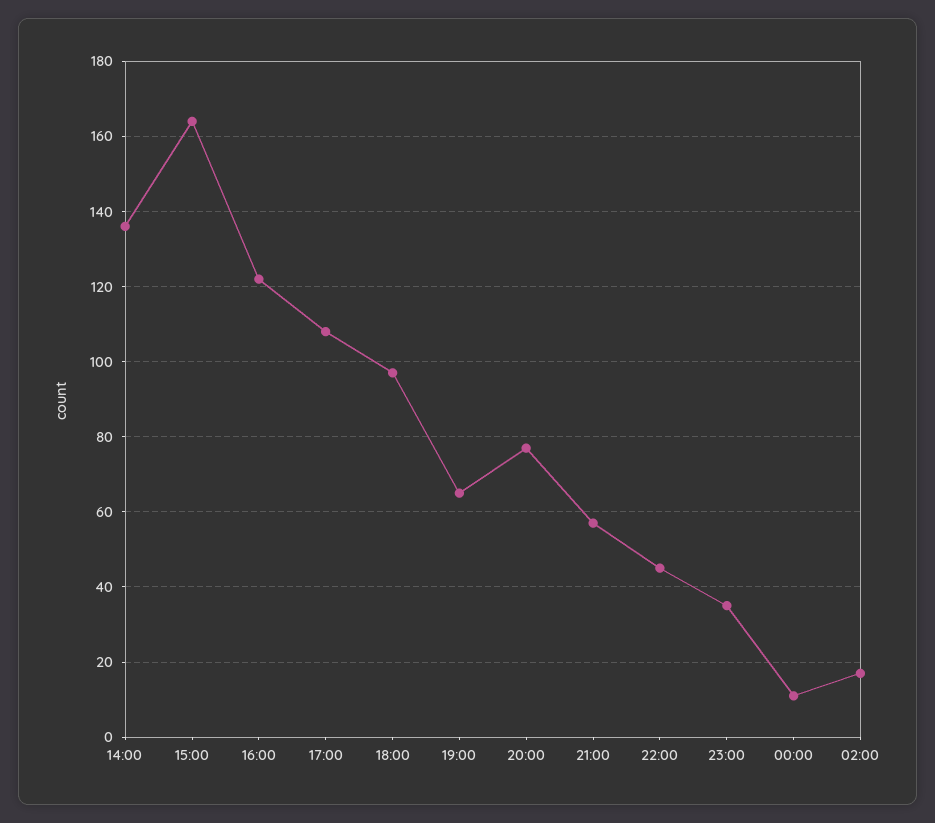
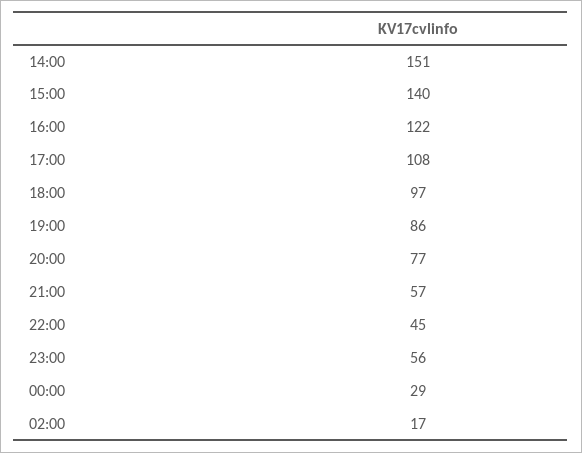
  {
-   "14:00": 135,
+   "14:00": 151,
-   "15:00": 165,
+   "15:00": 140,
    "16:00": 122,
    "17:00": 108,
    "18:00": 97,
-   "19:00": 65,
+   "19:00": 86,
    "20:00": 77,
    "21:00": 57,
    "22:00": 45,
-   "23:00": 35,
+   "23:00": 56,
-   "00:00": 10,
+   "00:00": 29,
    "02:00": 17
  }

